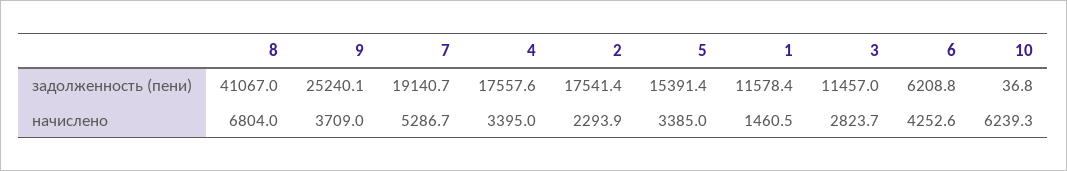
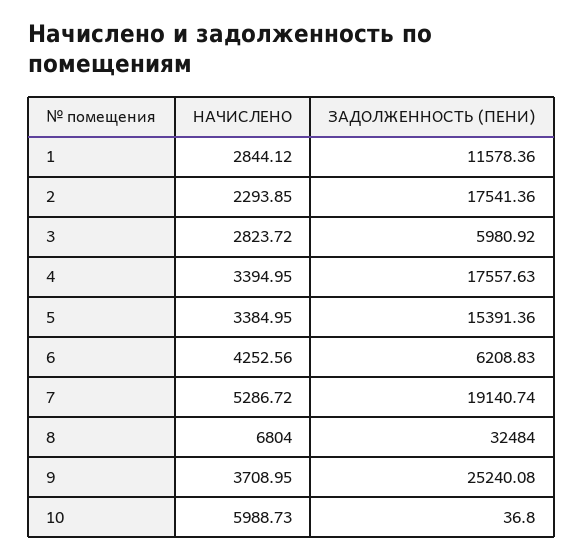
  {
    "8": {
-     "задолженность (пени)": 41067,
+     "задолженность (пени)": 32484,
      "начислено": 6804
    },
    "9": {
      "задолженность (пени)": 25240.08,
      "начислено": 3708.95
    },
    "7": {
      "задолженность (пени)": 19140.74,
      "начислено": 5286.72
    },
    "4": {
      "задолженность (пени)": 17557.63,
      "начислено": 3394.95
    },
    "2": {
      "задолженность (пени)": 17541.36,
      "начислено": 2293.85
    },
    "5": {
      "задолженность (пени)": 15391.36,
      "начислено": 3384.95
    },
    "1": {
      "задолженность (пени)": 11578.36,
-     "начислено": 1460.5
+     "начислено": 2844.12
    },
    "3": {
-     "задолженность (пени)": 11457,
+     "задолженность (пени)": 5980.92,
      "начислено": 2823.72
    },
    "6": {
      "задолженность (пени)": 6208.83,
      "начислено": 4252.56
    },
    "10": {
      "задолженность (пени)": 36.8,
-     "начислено": 6239.3
+     "начислено": 5988.73
    }
  }

